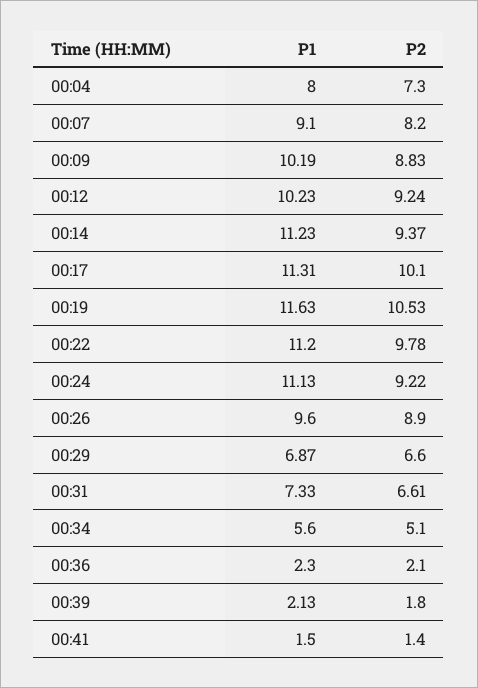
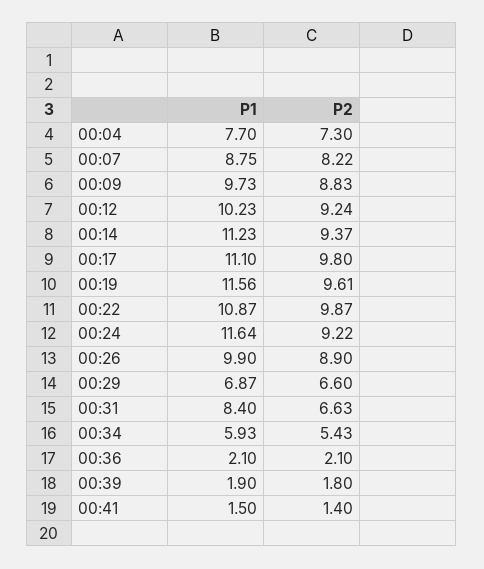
  {
    "P1": {
-     "00:04": 8,
+     "00:04": 7.7,
-     "00:07": 9.1,
+     "00:07": 8.75,
-     "00:09": 10.19,
+     "00:09": 9.73,
      "00:12": 10.23,
      "00:14": 11.23,
-     "00:17": 11.31,
+     "00:17": 11.1,
-     "00:19": 11.63,
+     "00:19": 11.56,
-     "00:22": 11.2,
+     "00:22": 10.87,
-     "00:24": 11.13,
+     "00:24": 11.64,
-     "00:26": 9.6,
+     "00:26": 9.9,
      "00:29": 6.87,
-     "00:31": 7.33,
+     "00:31": 8.4,
-     "00:34": 5.6,
+     "00:34": 5.93,
-     "00:36": 2.3,
+     "00:36": 2.1,
-     "00:39": 2.13,
+     "00:39": 1.9,
      "00:41": 1.5
    },
    "P2": {
      "00:04": 7.3,
-     "00:07": 8.2,
+     "00:07": 8.22,
      "00:09": 8.83,
      "00:12": 9.24,
      "00:14": 9.37,
-     "00:17": 10.1,
+     "00:17": 9.8,
-     "00:19": 10.53,
+     "00:19": 9.61,
-     "00:22": 9.78,
+     "00:22": 9.87,
      "00:24": 9.22,
      "00:26": 8.9,
      "00:29": 6.6,
-     "00:31": 6.61,
+     "00:31": 6.63,
-     "00:34": 5.1,
+     "00:34": 5.43,
      "00:36": 2.1,
      "00:39": 1.8,
      "00:41": 1.4
    }
  }

